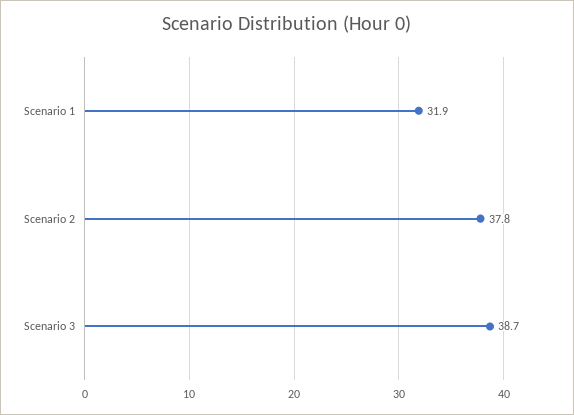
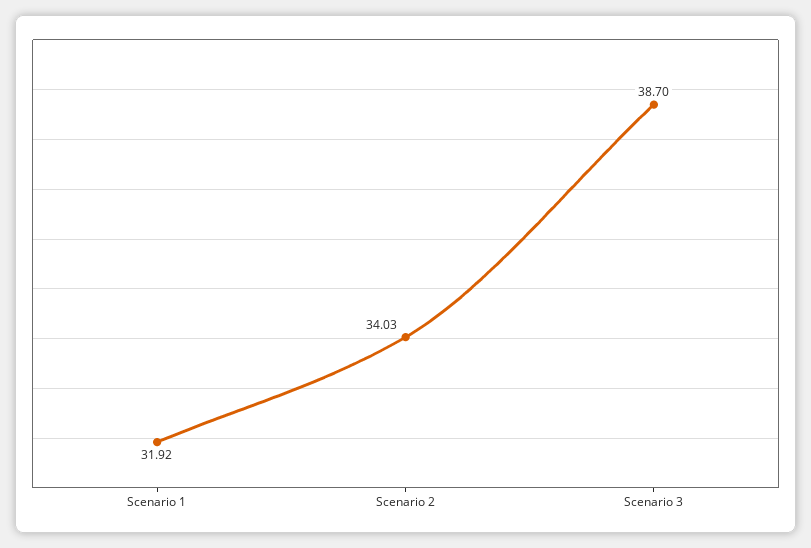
  {
    "Scenario 1": 31.92,
-   "Scenario 2": 37.8,
+   "Scenario 2": 34.03,
    "Scenario 3": 38.7
  }

